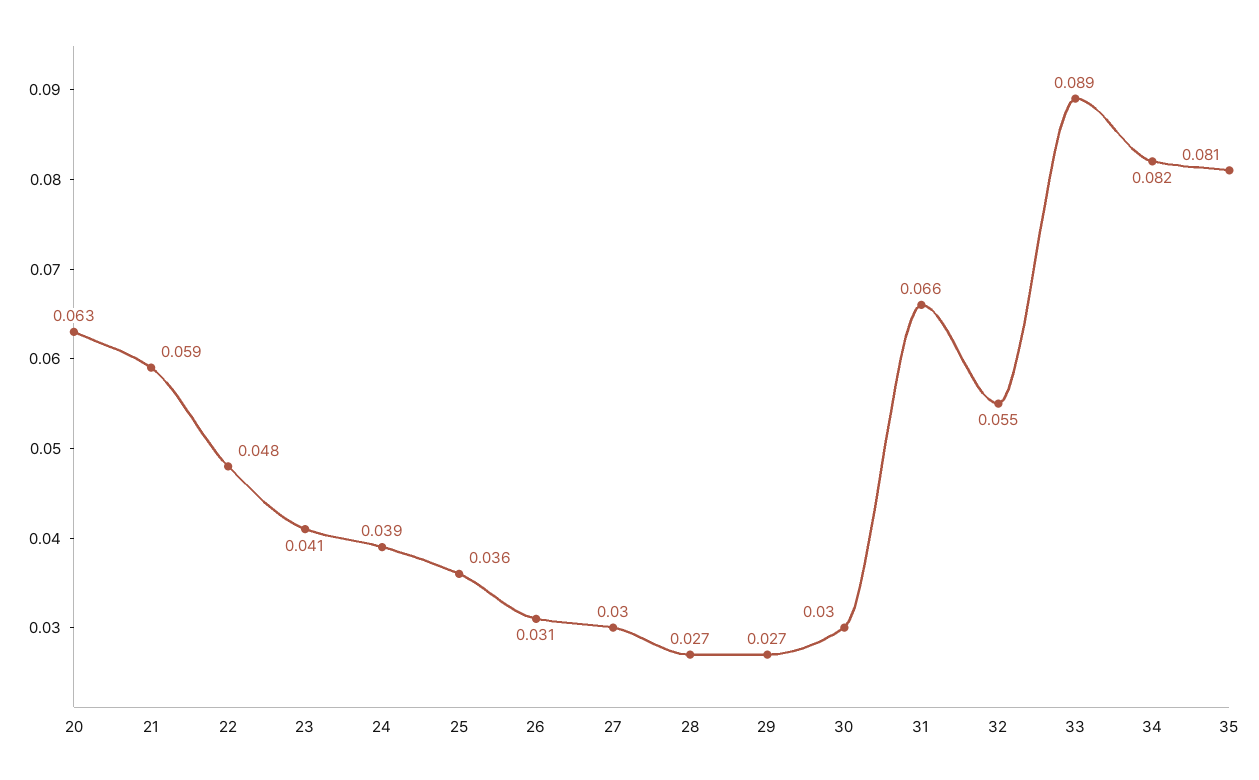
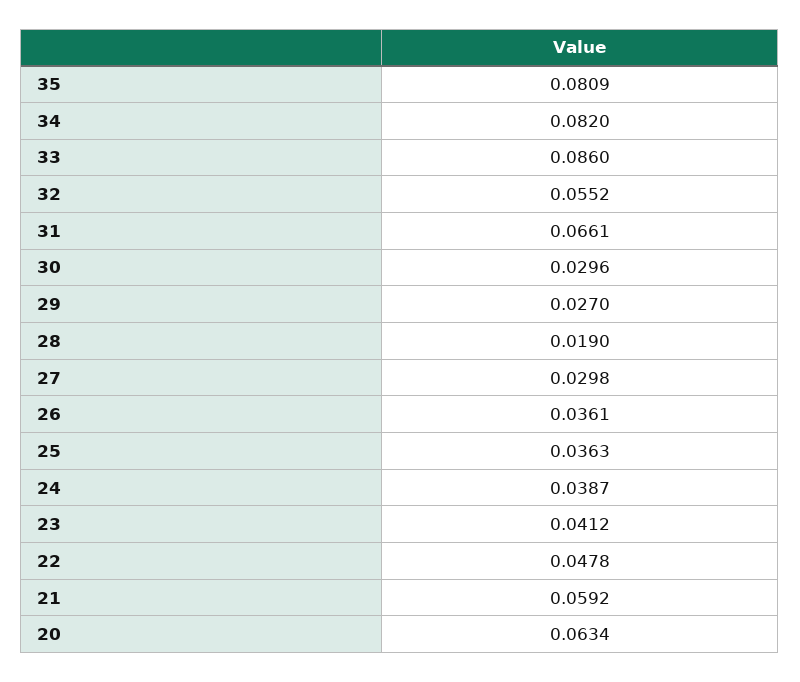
  {
    "20": 0.0634,
    "21": 0.0592,
    "22": 0.0478,
    "23": 0.0412,
    "24": 0.0387,
    "25": 0.0363,
-   "26": 0.031,
+   "26": 0.0361,
    "27": 0.0298,
-   "28": 0.027,
+   "28": 0.019,
    "29": 0.027,
    "30": 0.0296,
    "31": 0.0661,
    "32": 0.0552,
-   "33": 0.089,
+   "33": 0.086,
    "34": 0.082,
    "35": 0.0809
  }

